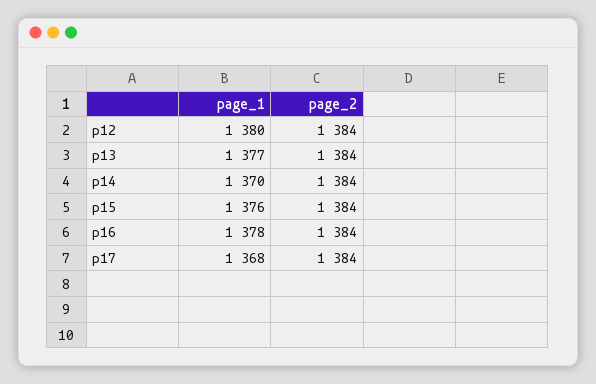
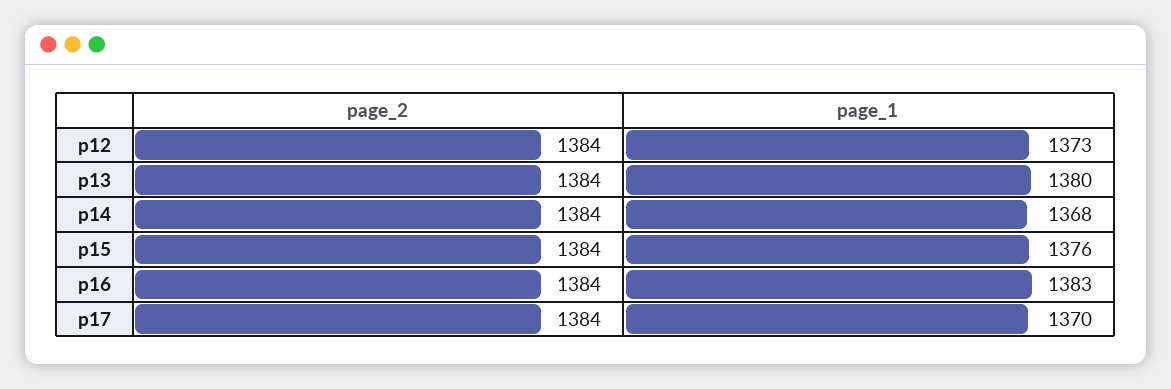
  {
    "page_1": {
-     "p12": 1380,
+     "p12": 1373,
-     "p13": 1377,
+     "p13": 1380,
-     "p14": 1370,
+     "p14": 1368,
      "p15": 1376,
-     "p16": 1378,
+     "p16": 1383,
-     "p17": 1368
+     "p17": 1370
    },
    "page_2": {
      "p12": 1384,
      "p13": 1384,
      "p14": 1384,
      "p15": 1384,
      "p16": 1384,
      "p17": 1384
    }
  }

